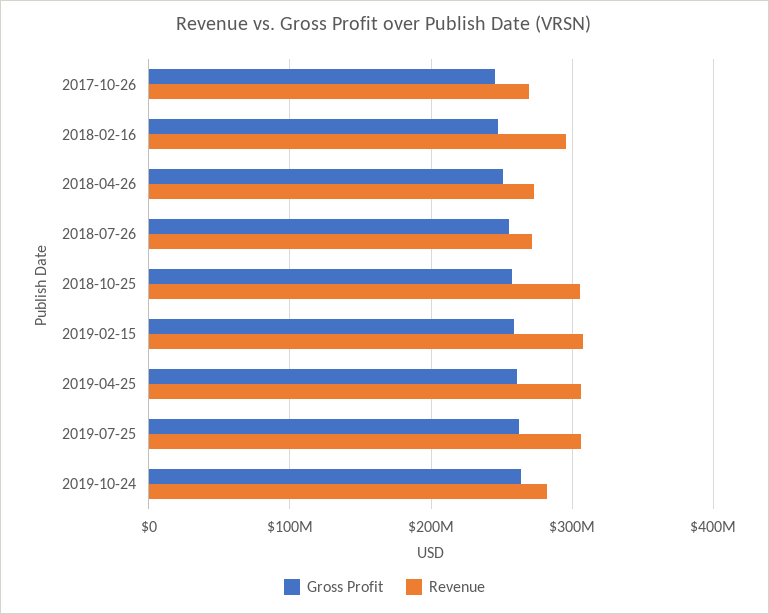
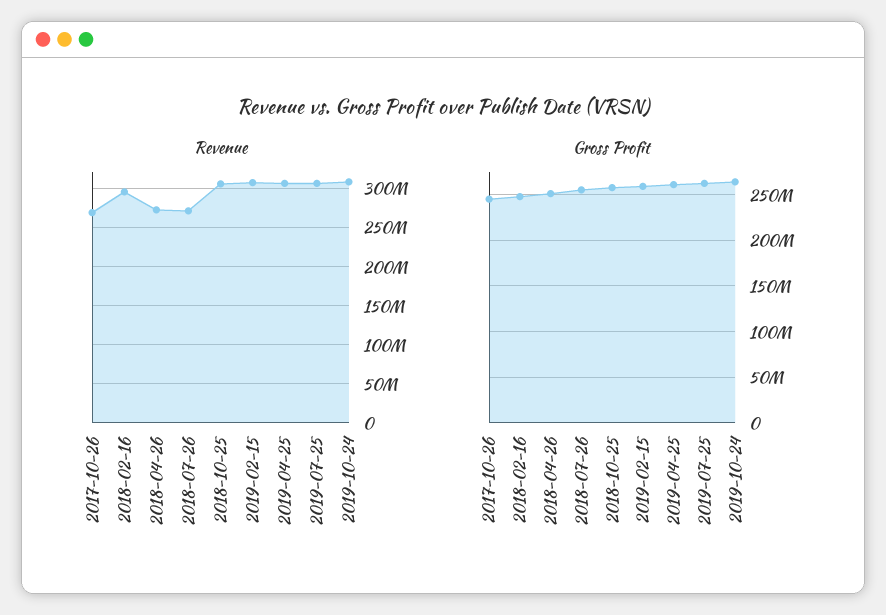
  {
    "Gross Profit": {
      "2017-10-26": 250000000,
      "2018-02-16": 250000000,
      "2018-04-26": 250000000,
      "2018-07-26": 260000000,
      "2018-10-25": 260000000,
      "2019-02-15": 260000000,
      "2019-04-25": 260000000,
      "2019-07-25": 260000000,
      "2019-10-24": 260000000
    },
    "Revenue": {
      "2017-10-26": 270000000,
      "2018-02-16": 300000000,
      "2018-04-26": 270000000,
      "2018-07-26": 270000000,
      "2018-10-25": 310000000,
      "2019-02-15": 310000000,
      "2019-04-25": 310000000,
      "2019-07-25": 310000000,
-     "2019-10-24": 280000000
+     "2019-10-24": 310000000
    }
  }

